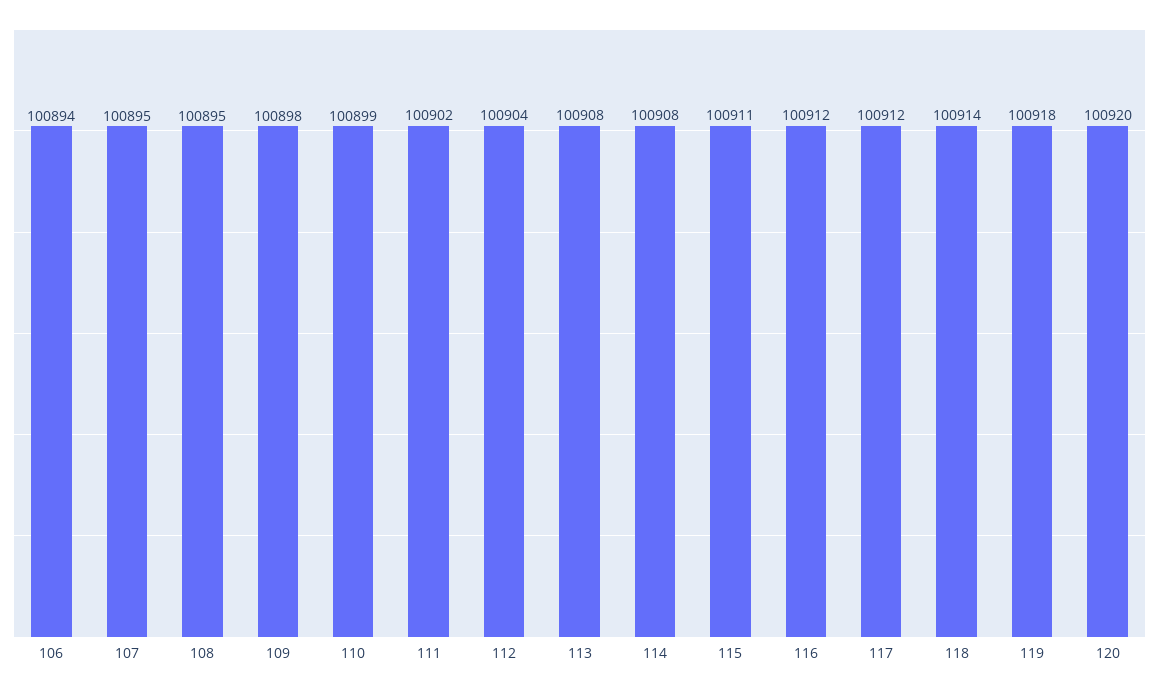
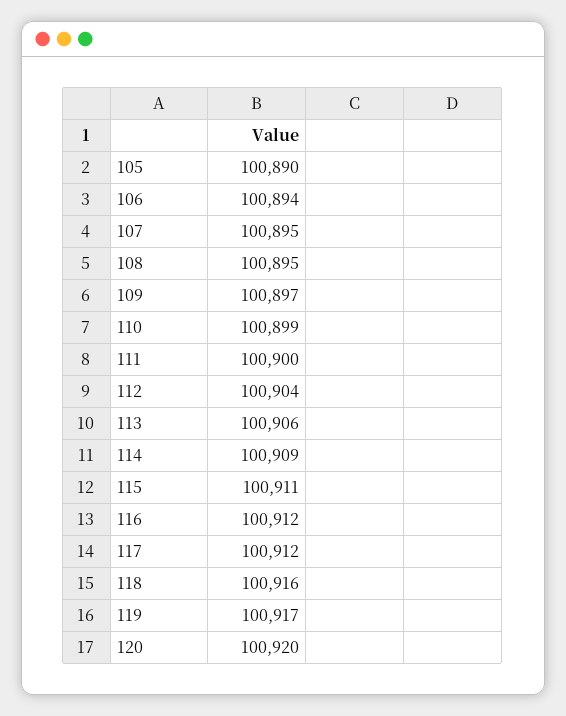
  {
    "106": 100894,
    "107": 100895,
    "108": 100895,
-   "109": 100898,
+   "109": 100897,
    "110": 100899,
-   "111": 100902,
+   "111": 100900,
    "112": 100904,
-   "113": 100908,
+   "113": 100906,
-   "114": 100908,
+   "114": 100909,
    "115": 100911,
    "116": 100912,
    "117": 100912,
-   "118": 100914,
+   "118": 100916,
-   "119": 100918,
+   "119": 100917,
-   "120": 100920
+   "120": 100920,
+   "105": 100890
  }

